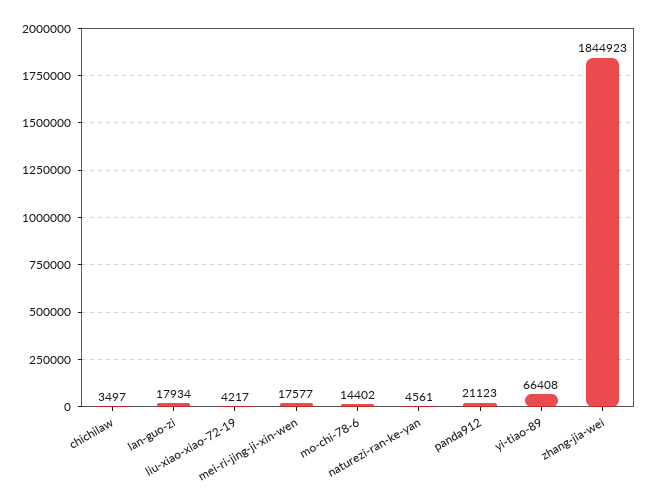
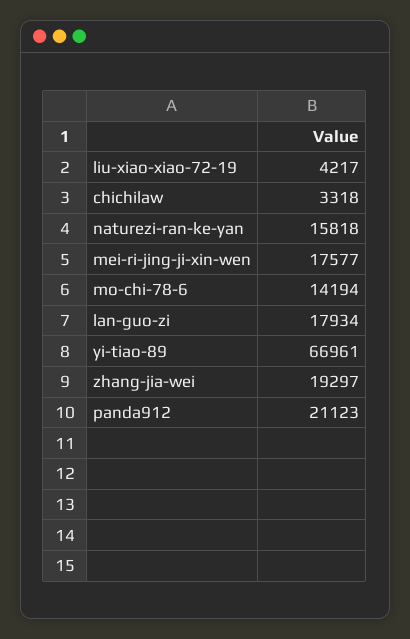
  {
-   "chichilaw": 3497,
+   "chichilaw": 3318,
    "lan-guo-zi": 17934,
    "liu-xiao-xiao-72-19": 4217,
    "mei-ri-jing-ji-xin-wen": 17577,
-   "mo-chi-78-6": 14402,
+   "mo-chi-78-6": 14194,
-   "naturezi-ran-ke-yan": 4561,
+   "naturezi-ran-ke-yan": 15818,
    "panda912": 21123,
-   "yi-tiao-89": 66408,
+   "yi-tiao-89": 66961,
-   "zhang-jia-wei": 1844923
+   "zhang-jia-wei": 19297
  }

